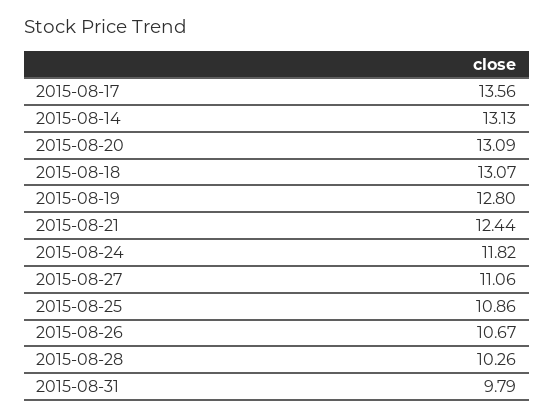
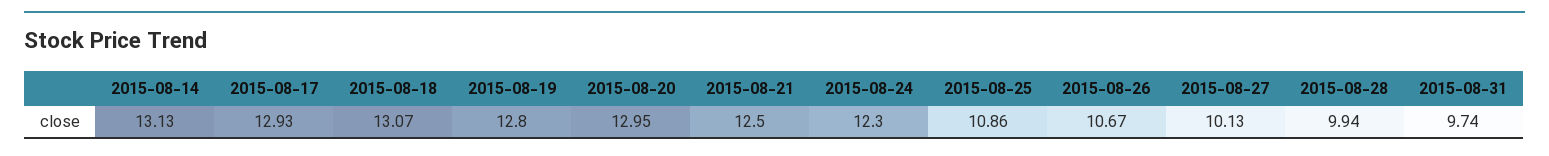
  {
-   "2015-08-17": 13.56,
+   "2015-08-17": 12.93,
    "2015-08-14": 13.13,
-   "2015-08-20": 13.09,
+   "2015-08-20": 12.95,
    "2015-08-18": 13.07,
    "2015-08-19": 12.8,
-   "2015-08-21": 12.44,
+   "2015-08-21": 12.5,
-   "2015-08-24": 11.82,
+   "2015-08-24": 12.3,
-   "2015-08-27": 11.06,
+   "2015-08-27": 10.13,
    "2015-08-25": 10.86,
    "2015-08-26": 10.67,
-   "2015-08-28": 10.26,
+   "2015-08-28": 9.94,
-   "2015-08-31": 9.79
+   "2015-08-31": 9.74
  }

